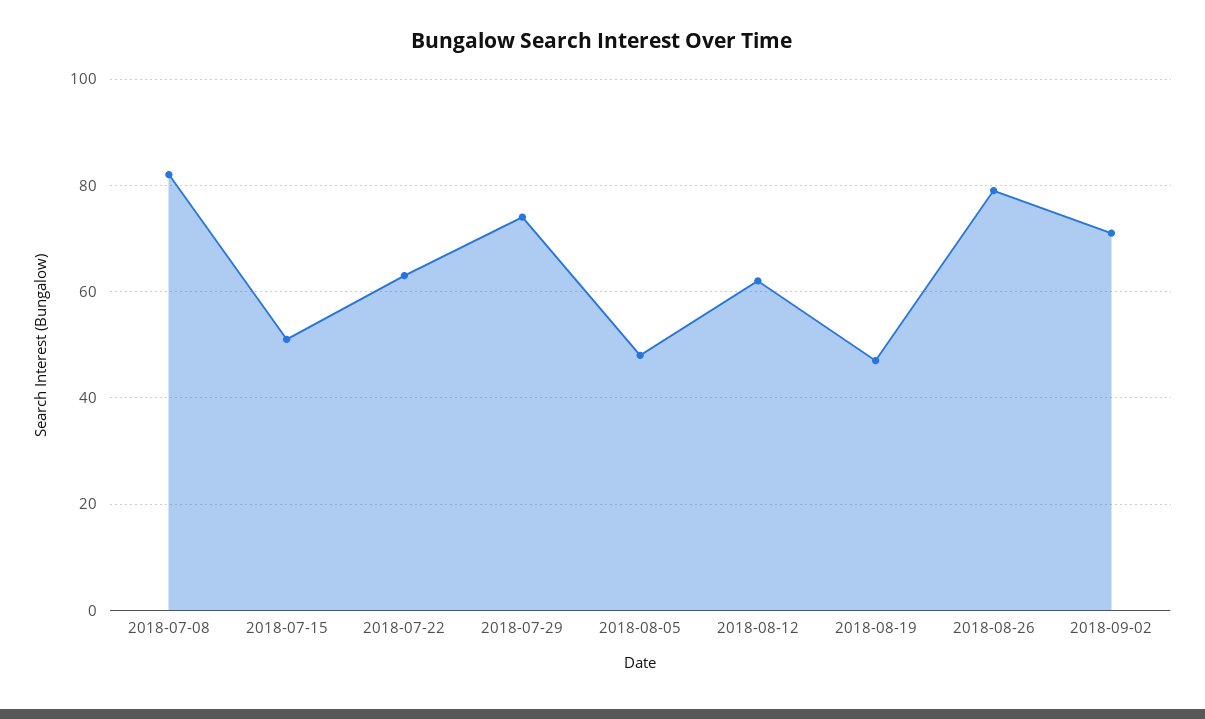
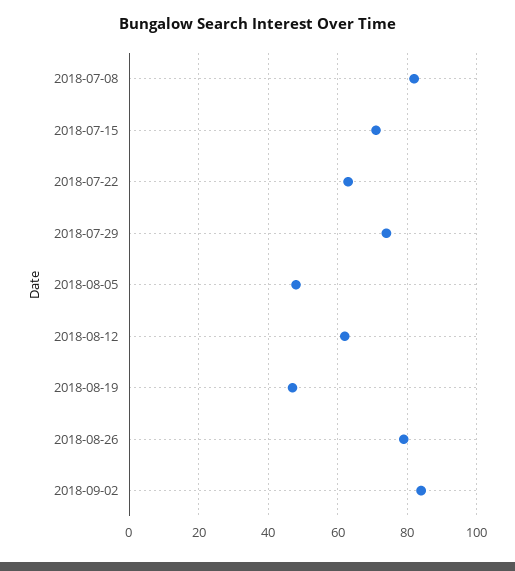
  {
    "2018-07-08": 80,
-   "2018-07-15": 50,
+   "2018-07-15": 70,
    "2018-07-22": 65,
    "2018-07-29": 75,
    "2018-08-05": 50,
    "2018-08-12": 60,
    "2018-08-19": 45,
    "2018-08-26": 80,
-   "2018-09-02": 70
+   "2018-09-02": 85
  }

